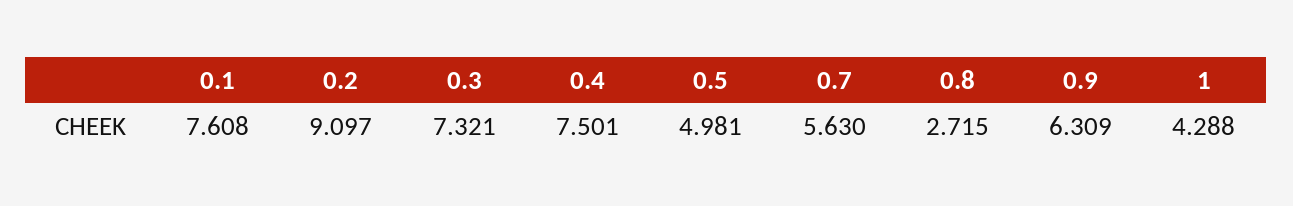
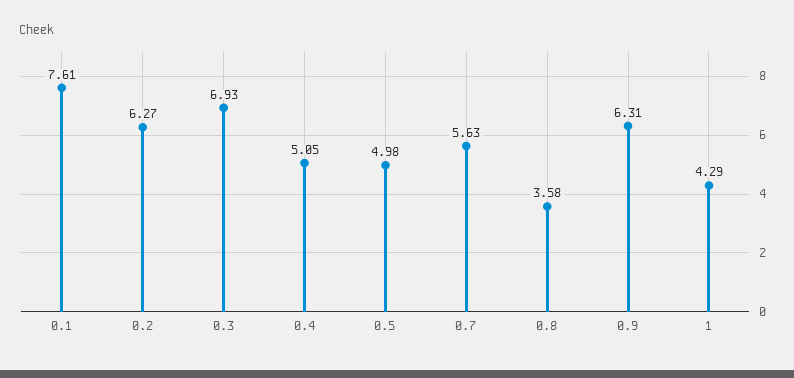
  {
    "0.1": 7.608,
-   "0.2": 9.097,
+   "0.2": 6.27,
-   "0.3": 7.321,
+   "0.3": 6.93,
-   "0.4": 7.501,
+   "0.4": 5.05,
    "0.5": 4.981,
    "0.7": 5.63,
-   "0.8": 2.715,
+   "0.8": 3.58,
    "0.9": 6.309,
    "1": 4.288
  }

